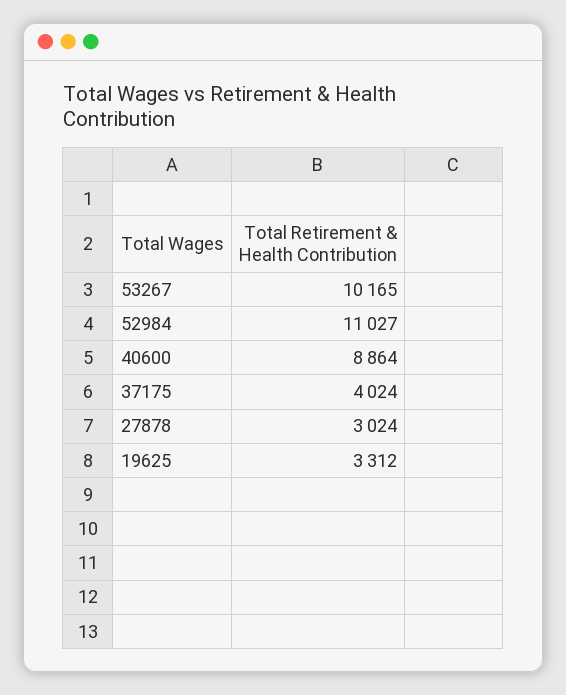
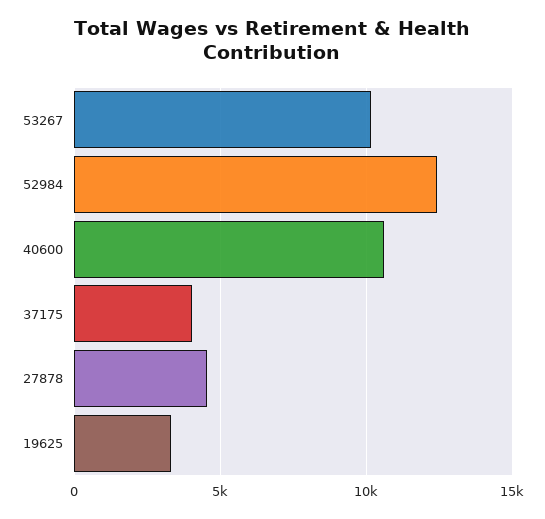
  {
    "53267": 10165,
-   "52984": 11027,
+   "52984": 12500,
-   "40600": 8864,
+   "40600": 10500,
    "37175": 4024,
-   "27878": 3024,
+   "27878": 4500,
    "19625": 3312
  }

